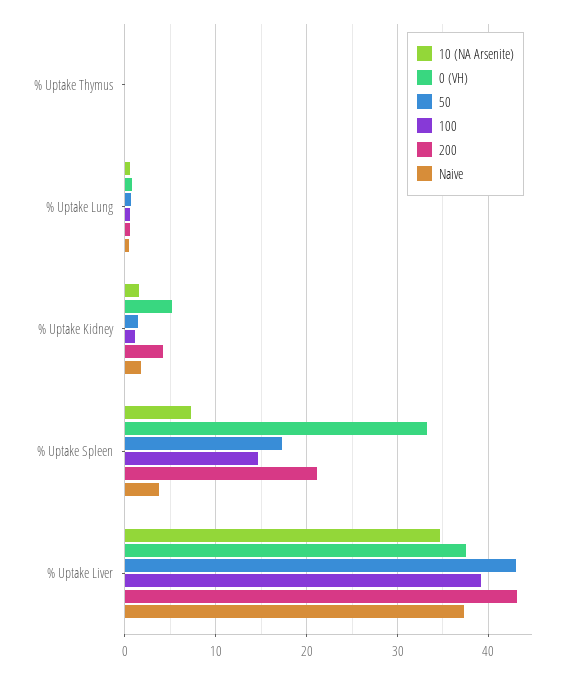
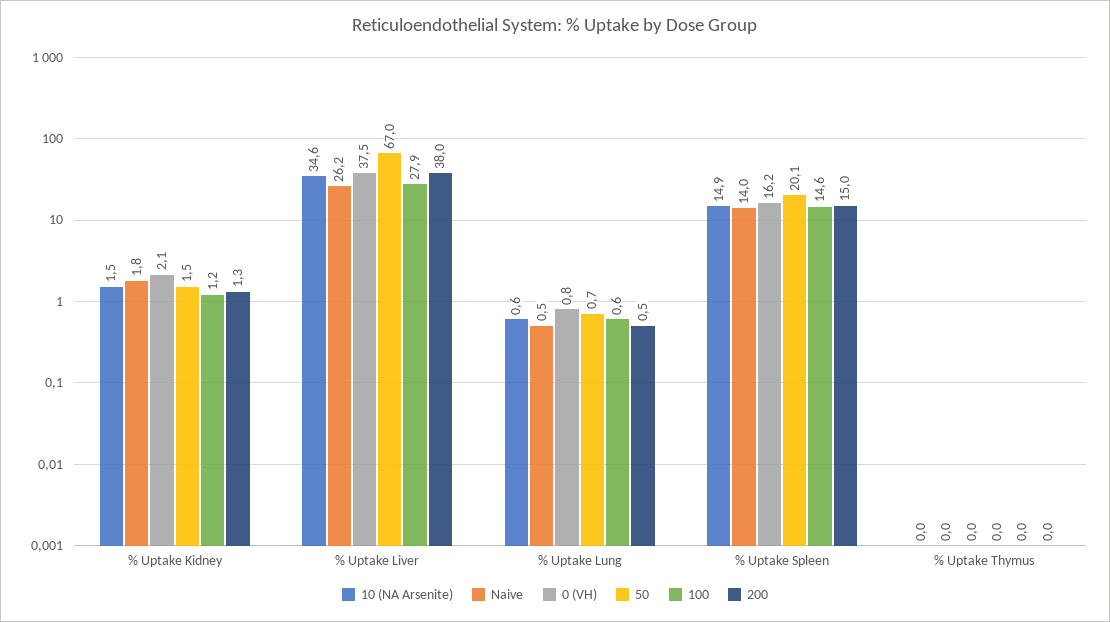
  {
    "10 (NA Arsenite)": {
      "% Uptake Thymus": 0,
      "% Uptake Lung": 0.6,
      "% Uptake Kidney": 1.5,
-     "% Uptake Spleen": 7,
+     "% Uptake Spleen": 14.9,
      "% Uptake Liver": 34.6
    },
    "0 (VH)": {
      "% Uptake Thymus": 0,
      "% Uptake Lung": 0.8,
-     "% Uptake Kidney": 5,
+     "% Uptake Kidney": 2.1,
-     "% Uptake Spleen": 33,
+     "% Uptake Spleen": 16.2,
      "% Uptake Liver": 37.5
    },
    "50": {
      "% Uptake Thymus": 0,
      "% Uptake Lung": 0.7,
      "% Uptake Kidney": 1.5,
-     "% Uptake Spleen": 17,
+     "% Uptake Spleen": 20.1,
-     "% Uptake Liver": 43
+     "% Uptake Liver": 67
    },
    "100": {
      "% Uptake Thymus": 0,
      "% Uptake Lung": 0.6,
      "% Uptake Kidney": 1.2,
      "% Uptake Spleen": 14.6,
-     "% Uptake Liver": 39
+     "% Uptake Liver": 27.9
    },
    "200": {
      "% Uptake Thymus": 0,
      "% Uptake Lung": 0.5,
-     "% Uptake Kidney": 4,
+     "% Uptake Kidney": 1.3,
-     "% Uptake Spleen": 21,
+     "% Uptake Spleen": 15,
-     "% Uptake Liver": 43
+     "% Uptake Liver": 38
    },
    "Naive": {
      "% Uptake Thymus": 0,
      "% Uptake Lung": 0.5,
      "% Uptake Kidney": 1.8,
-     "% Uptake Spleen": 4,
+     "% Uptake Spleen": 14,
-     "% Uptake Liver": 37
+     "% Uptake Liver": 26.2
    }
  }

